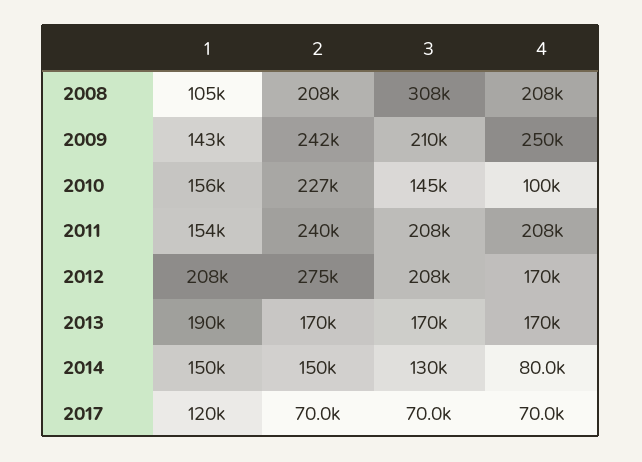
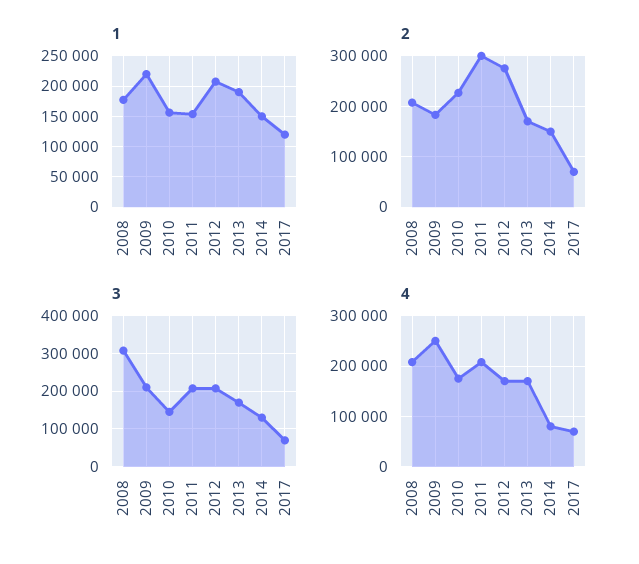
  {
    "1": {
-     "2008": 105000,
+     "2008": 180000,
-     "2009": 143000,
+     "2009": 220000,
      "2010": 156000,
      "2011": 154000,
      "2012": 208000,
      "2013": 190000,
      "2014": 150000,
      "2017": 120000
    },
    "2": {
      "2008": 208000,
-     "2009": 242000,
+     "2009": 180000,
      "2010": 227000,
-     "2011": 240000,
+     "2011": 300000,
      "2012": 275000,
      "2013": 170000,
      "2014": 150000,
      "2017": 70000
    },
    "3": {
      "2008": 308000,
      "2009": 210000,
      "2010": 145000,
      "2011": 208000,
      "2012": 208000,
      "2013": 170000,
      "2014": 130000,
      "2017": 70000
    },
    "4": {
      "2008": 208000,
      "2009": 250000,
-     "2010": 100000,
+     "2010": 180000,
      "2011": 208000,
      "2012": 170000,
      "2013": 170000,
      "2014": 80000,
      "2017": 70000
    }
  }

